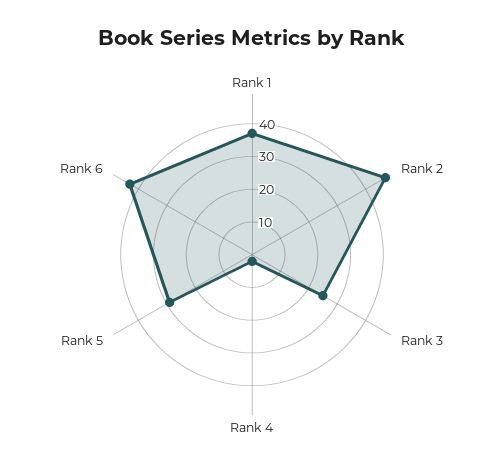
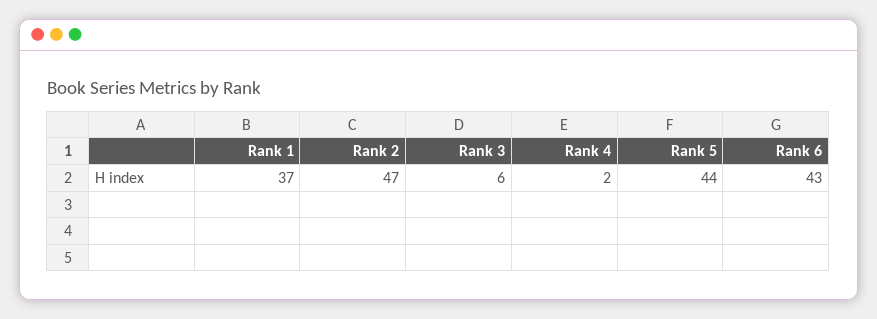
  {
    "Rank 1": 37,
    "Rank 2": 47,
-   "Rank 3": 25,
+   "Rank 3": 6,
    "Rank 4": 2,
-   "Rank 5": 30,
+   "Rank 5": 44,
    "Rank 6": 43
  }

